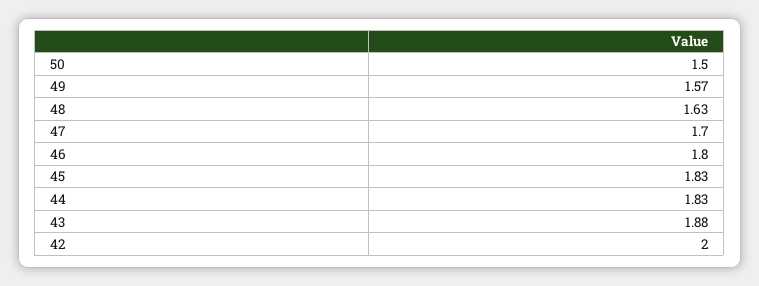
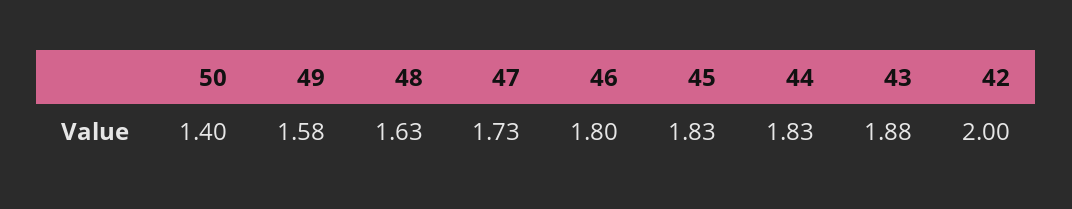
  {
-   "50": 1.5,
+   "50": 1.4,
-   "49": 1.57,
+   "49": 1.58,
    "48": 1.63,
-   "47": 1.7,
+   "47": 1.73,
    "46": 1.8,
    "45": 1.83,
    "44": 1.83,
    "43": 1.88,
    "42": 2
  }

